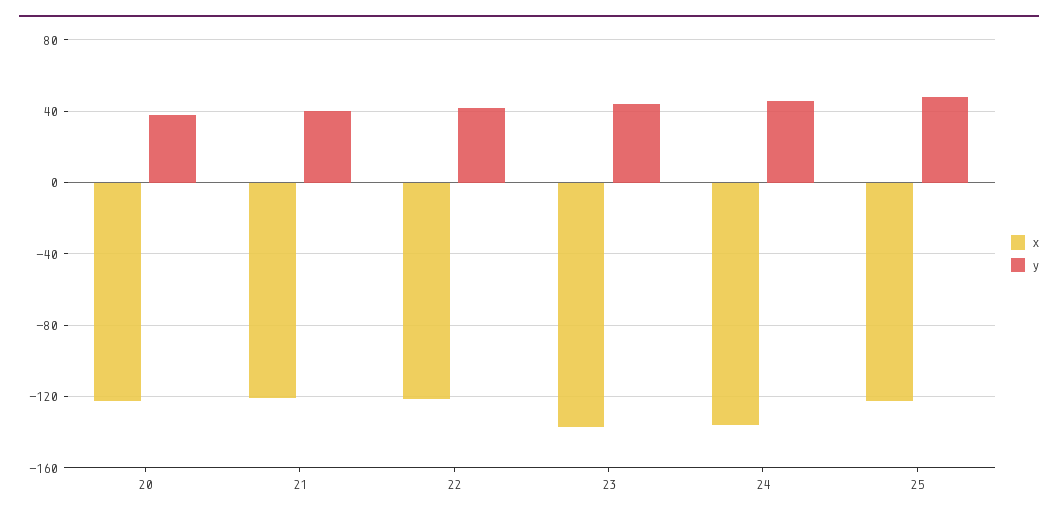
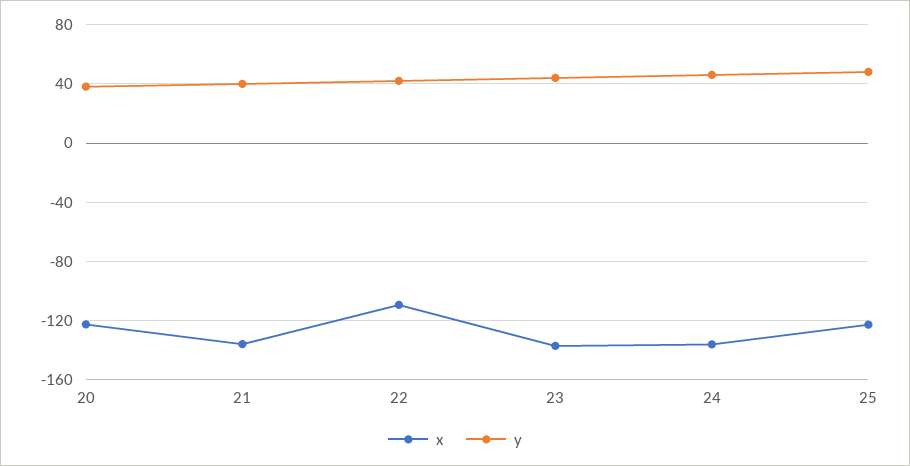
  {
    "x": {
      "20": -125,
-     "21": -120,
+     "21": -135,
-     "22": -120,
+     "22": -110,
      "23": -135,
      "24": -135,
      "25": -125
    },
    "y": {
      "20": 40,
      "21": 40,
      "22": 40,
      "23": 45,
      "24": 45,
      "25": 50
    }
  }

